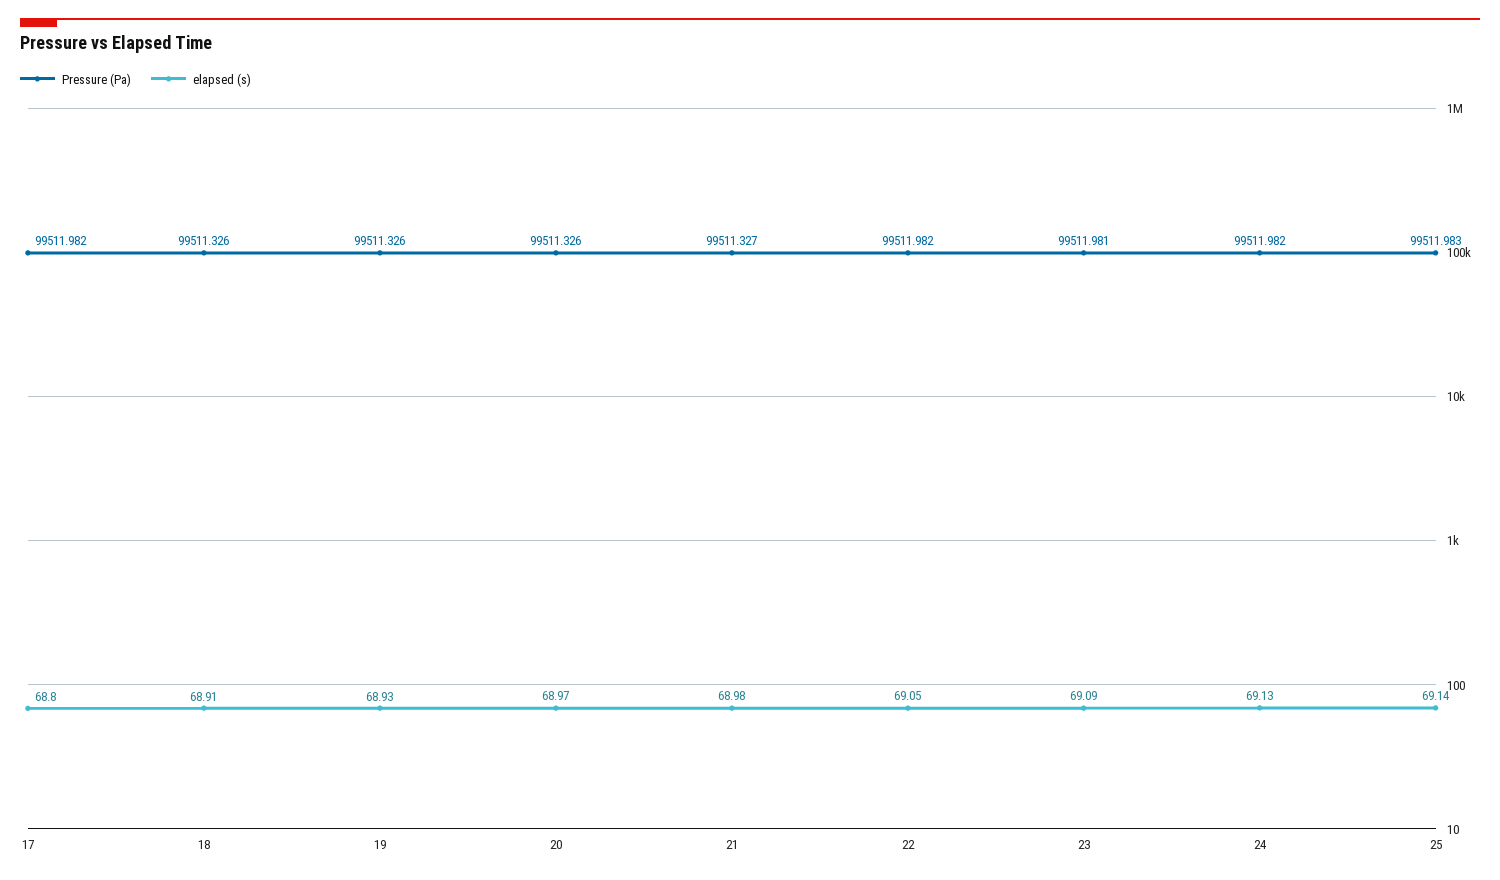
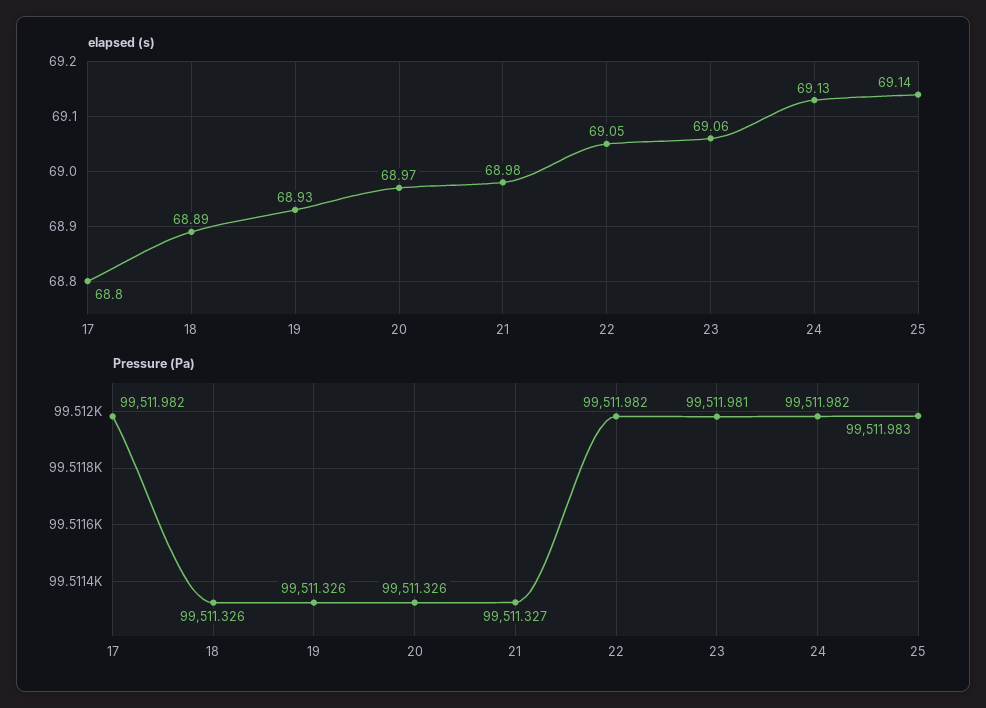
  {
    "Pressure (Pa)": {
      "17": 99511.982,
      "18": 99511.326,
      "19": 99511.326,
      "20": 99511.326,
      "21": 99511.327,
      "22": 99511.982,
      "23": 99511.981,
      "24": 99511.982,
      "25": 99511.983
    },
    "elapsed (s)": {
      "17": 68.8,
-     "18": 68.91,
+     "18": 68.89,
      "19": 68.93,
      "20": 68.97,
      "21": 68.98,
      "22": 69.05,
-     "23": 69.09,
+     "23": 69.06,
      "24": 69.13,
      "25": 69.14
    }
  }

